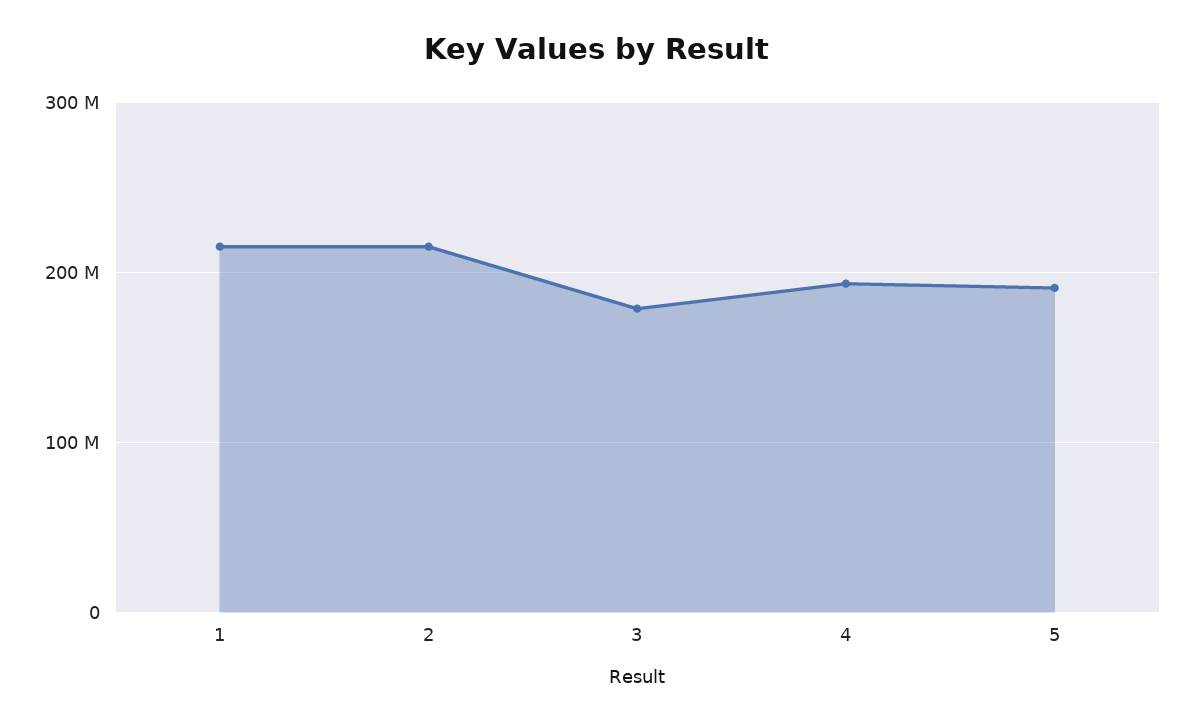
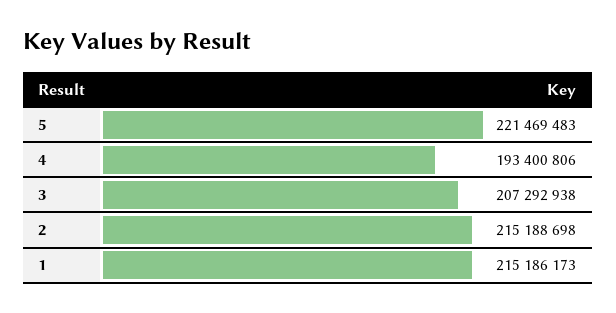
  {
    "1": 215186173,
    "2": 215188698,
-   "3": 180000000,
+   "3": 207292938,
    "4": 193400806,
-   "5": 190000000
+   "5": 221469483
  }

